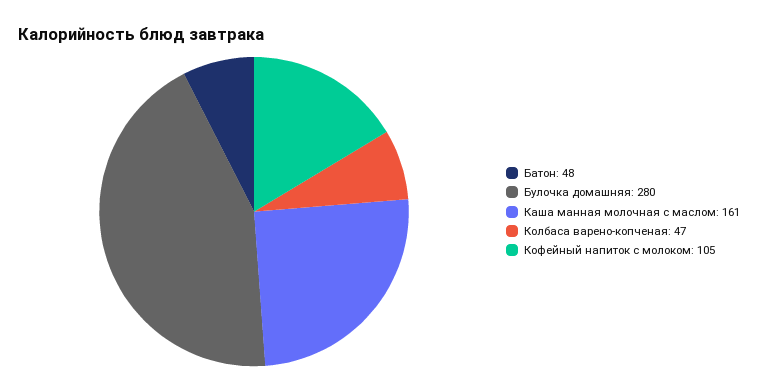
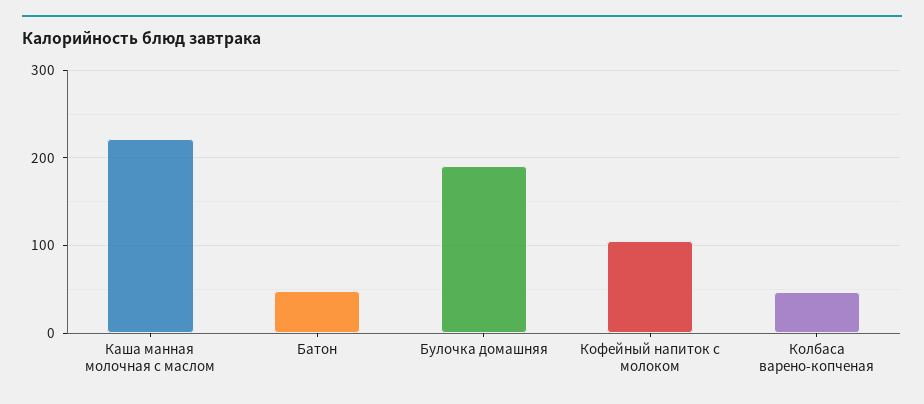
  {
    "Батон": 48,
-   "Булочка домашняя": 280,
+   "Булочка домашняя": 190,
-   "Каша манная молочная с маслом": 161,
+   "Каша манная молочная с маслом": 220,
    "Колбаса варено-копченая": 47,
    "Кофейный напиток с молоком": 105
  }

